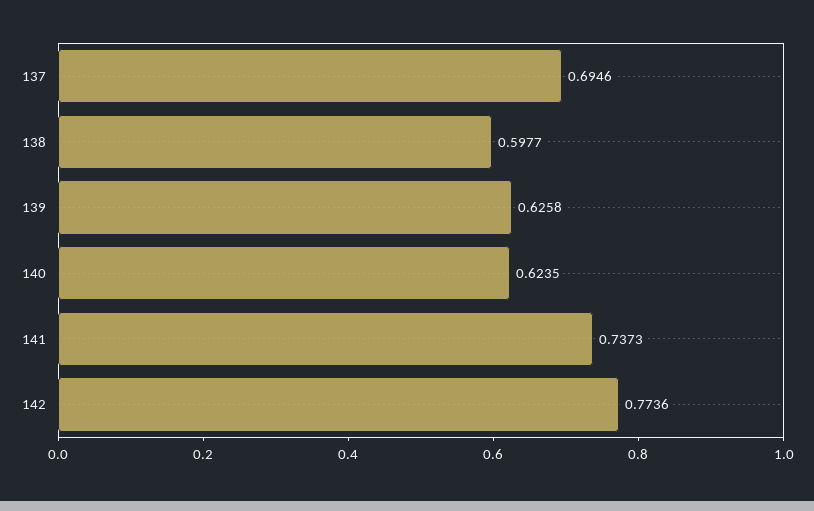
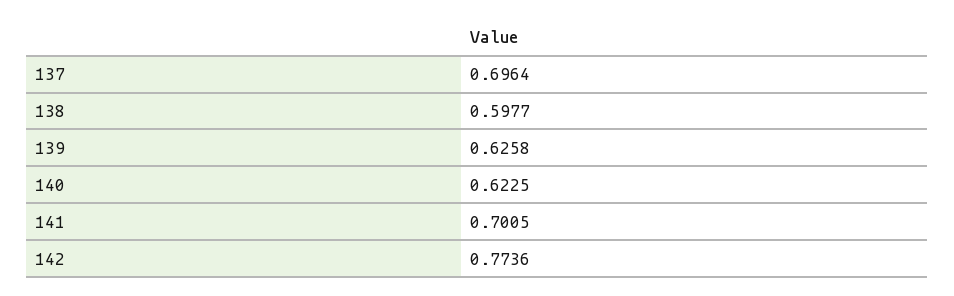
  {
-   "137": 0.6946,
+   "137": 0.6964,
    "138": 0.5977,
    "139": 0.6258,
-   "140": 0.6235,
+   "140": 0.6225,
-   "141": 0.7373,
+   "141": 0.7005,
    "142": 0.7736
  }

